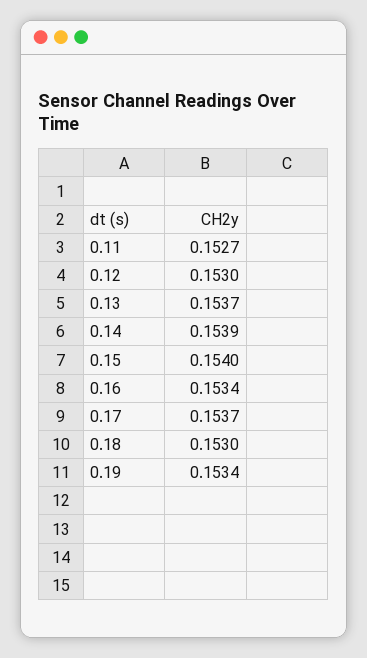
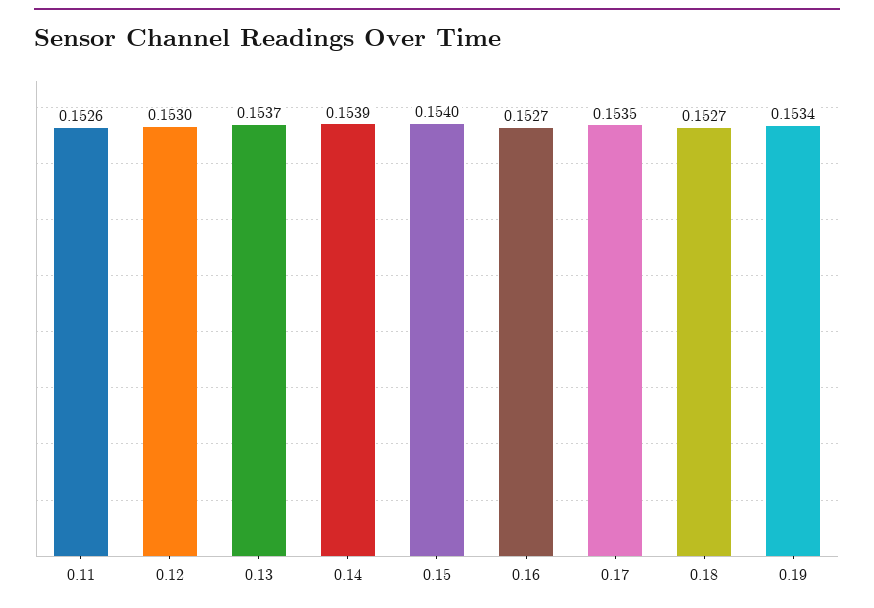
  {
-   "0.11": 0.1527,
+   "0.11": 0.1526,
    "0.12": 0.153,
    "0.13": 0.1537,
    "0.14": 0.1539,
    "0.15": 0.154,
-   "0.16": 0.1534,
+   "0.16": 0.1527,
-   "0.17": 0.1537,
+   "0.17": 0.1535,
-   "0.18": 0.153,
+   "0.18": 0.1527,
    "0.19": 0.1534
  }

